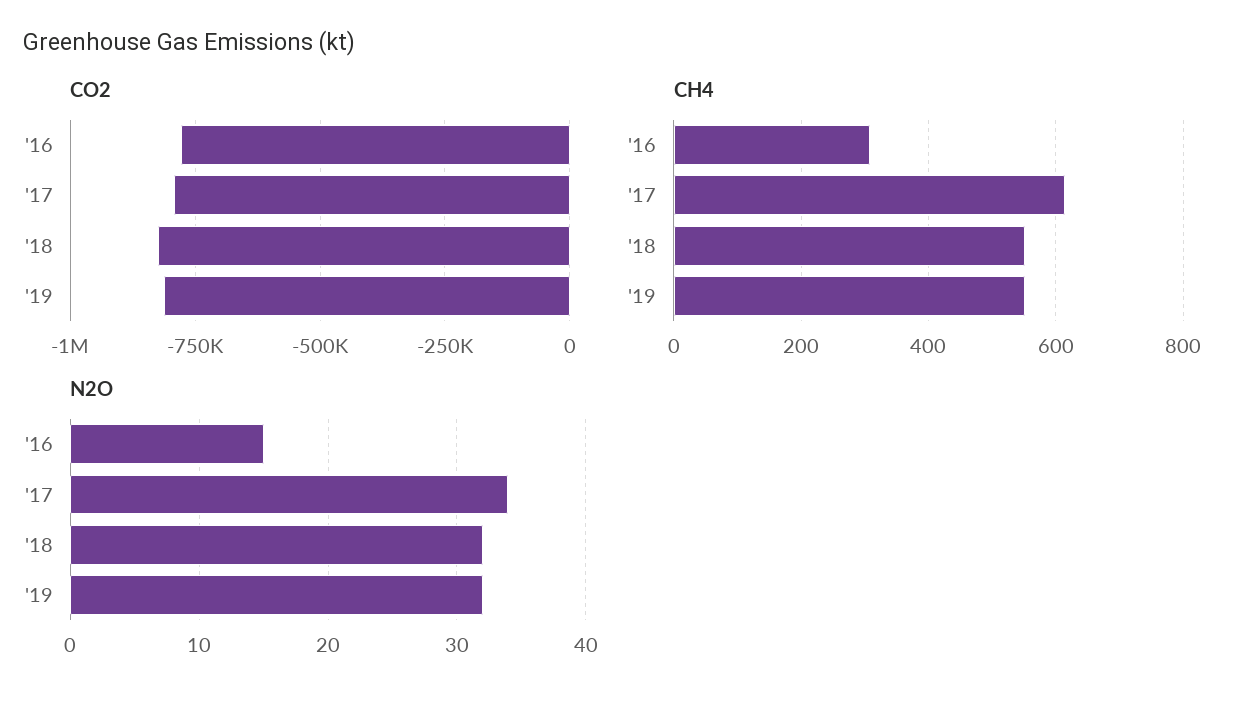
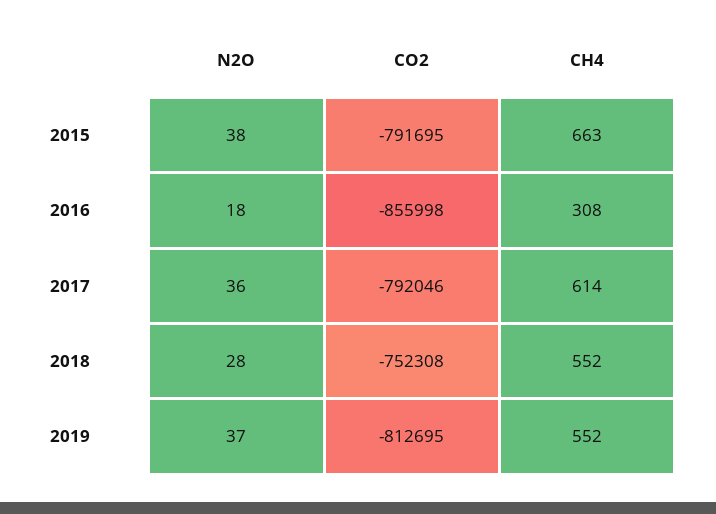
  {
    "CO2": {
-     "'16": -775000,
+     "'16": -855998,
      "'17": -792046,
-     "'18": -825000,
+     "'18": -752308,
-     "'19": -812695
+     "'19": -812695,
+     "2015": -791695
    },
    "CH4": {
      "'16": 308,
      "'17": 614,
      "'18": 552,
-     "'19": 552
+     "'19": 552,
+     "2015": 663
    },
    "N2O": {
-     "'16": 15,
+     "'16": 18,
-     "'17": 34,
+     "'17": 36,
-     "'18": 32,
+     "'18": 28,
-     "'19": 32
+     "'19": 37,
+     "2015": 38
    }
  }

